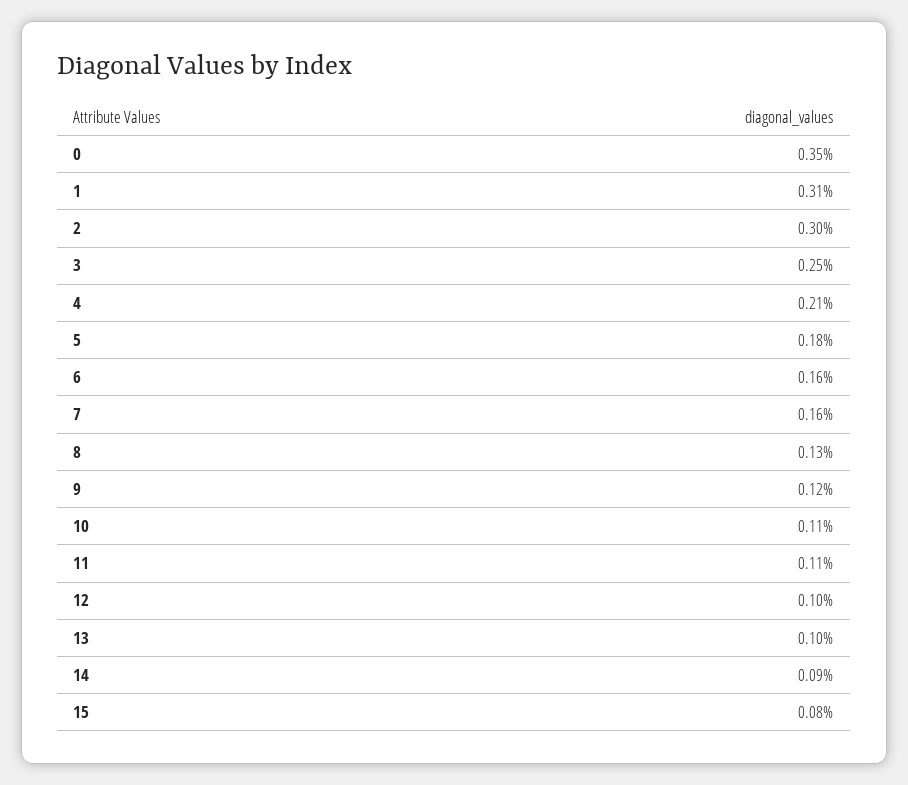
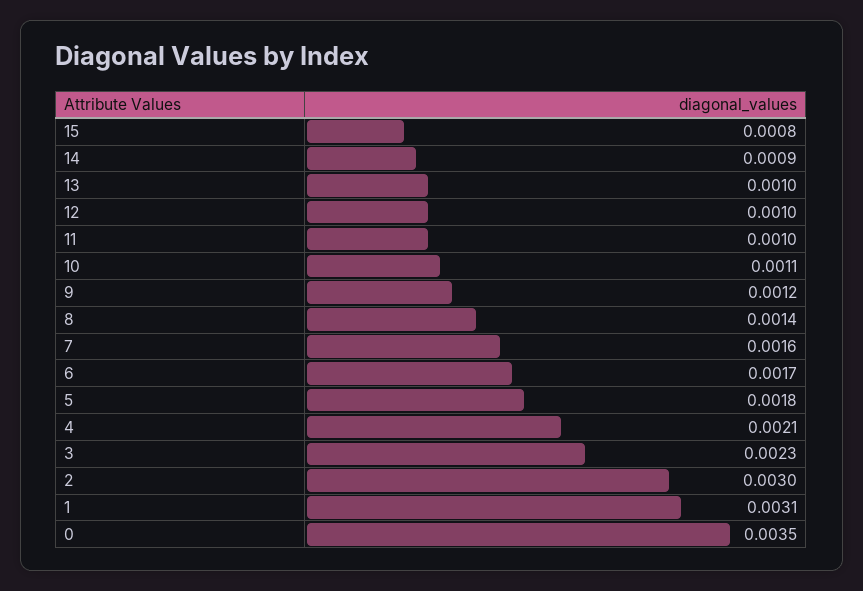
  {
    "0": 0.0035,
    "1": 0.0031,
    "2": 0.003,
-   "3": 0.0025,
+   "3": 0.0023,
    "4": 0.0021,
    "5": 0.0018,
-   "6": 0.0016,
+   "6": 0.0017,
    "7": 0.0016,
-   "8": 0.0013,
+   "8": 0.0014,
    "9": 0.0012,
    "10": 0.0011,
-   "11": 0.0011,
+   "11": 0.001,
    "12": 0.001,
    "13": 0.001,
    "14": 0.0009,
    "15": 0.0008
  }

